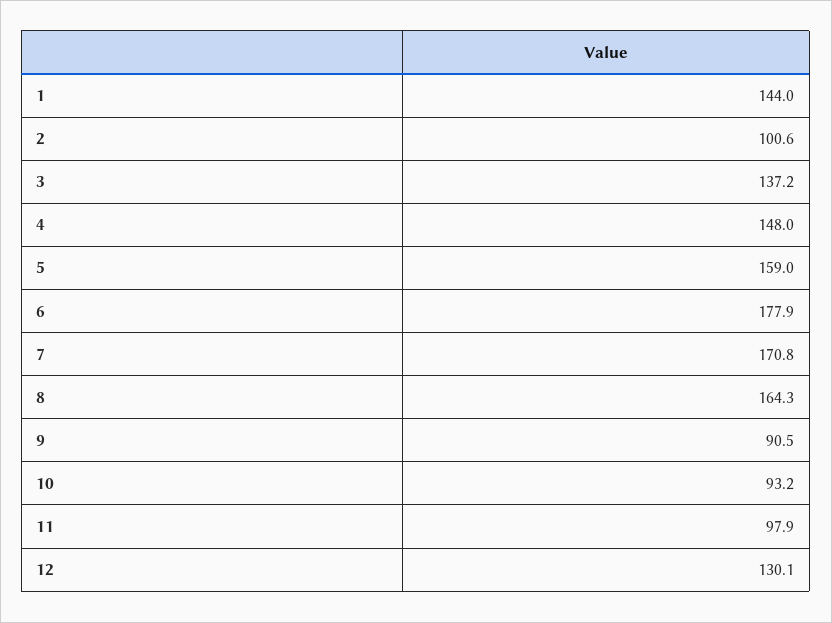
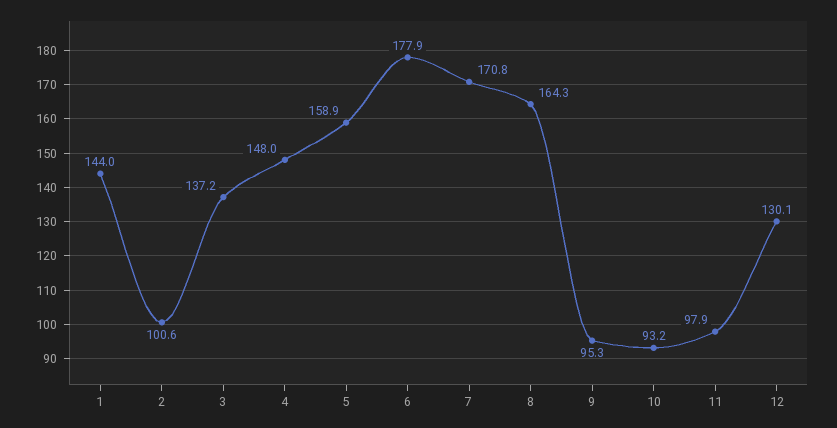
  {
    "1": 144,
    "2": 100.6,
    "3": 137.2,
    "4": 148,
-   "5": 159,
+   "5": 158.9,
    "6": 177.9,
    "7": 170.8,
    "8": 164.3,
-   "9": 90.5,
+   "9": 95.3,
    "10": 93.2,
    "11": 97.9,
    "12": 130.1
  }

